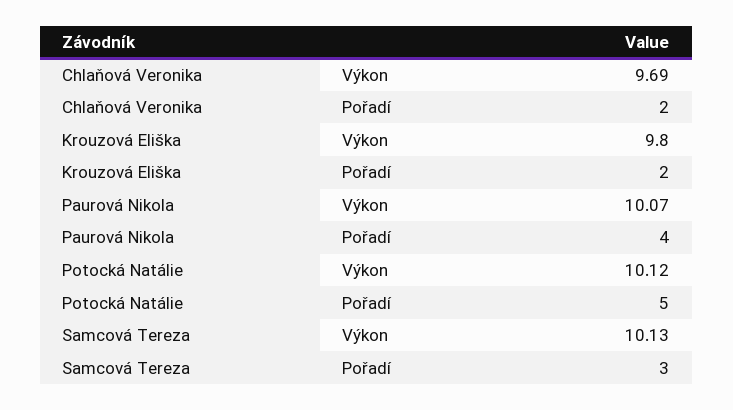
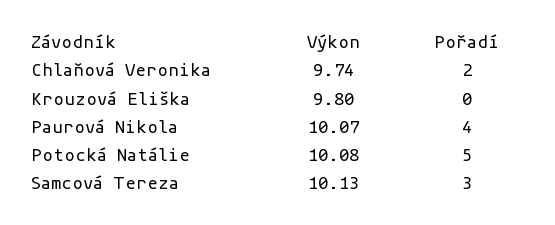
  {
    "Chlaňová Veronika": {
-     "Výkon": 9.69,
+     "Výkon": 9.74,
      "Pořadí": 2
    },
    "Krouzová Eliška": {
      "Výkon": 9.8,
-     "Pořadí": 2
+     "Pořadí": 0
    },
    "Paurová Nikola": {
      "Výkon": 10.07,
      "Pořadí": 4
    },
    "Potocká Natálie": {
-     "Výkon": 10.12,
+     "Výkon": 10.08,
      "Pořadí": 5
    },
    "Samcová Tereza": {
      "Výkon": 10.13,
      "Pořadí": 3
    }
  }

